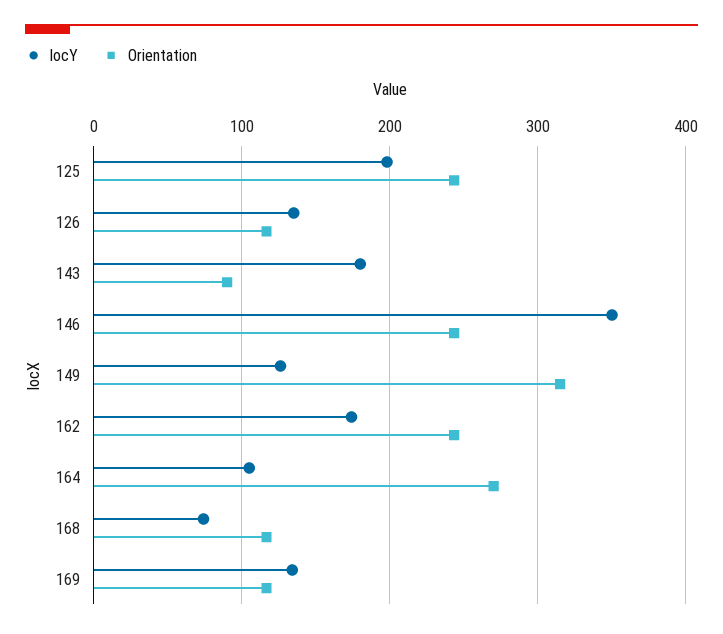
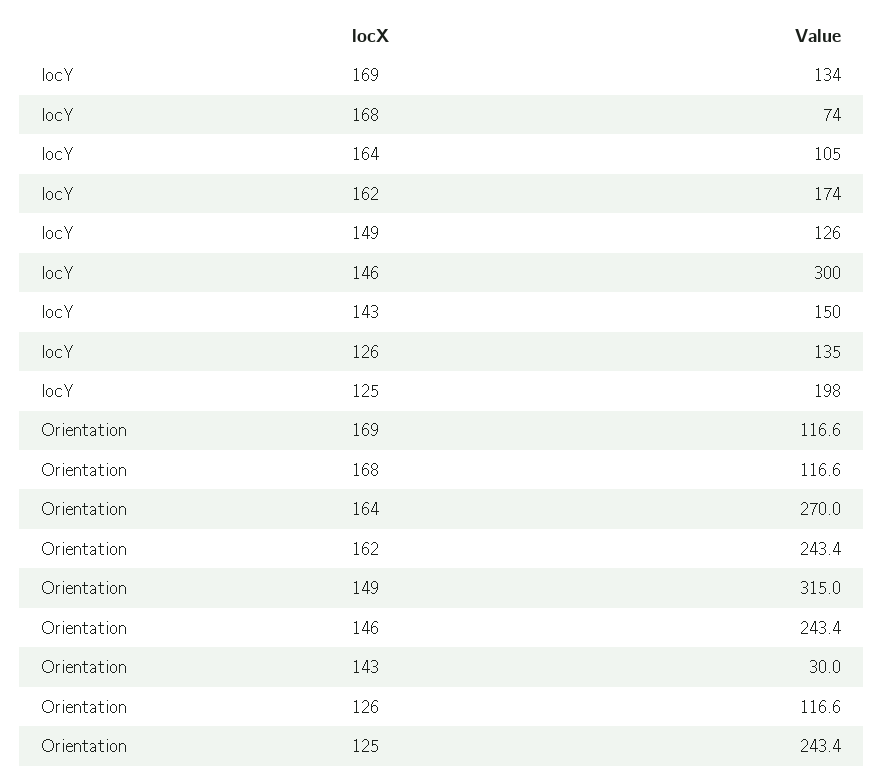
  {
    "locY": {
      "125": 198,
      "126": 135,
-     "143": 180,
+     "143": 150,
-     "146": 350,
+     "146": 300,
      "149": 126,
      "162": 174,
      "164": 105,
      "168": 74,
      "169": 134
    },
    "Orientation": {
      "125": 243.4,
      "126": 116.6,
-     "143": 90,
+     "143": 30,
      "146": 243.4,
      "149": 315,
      "162": 243.4,
      "164": 270,
      "168": 116.6,
      "169": 116.6
    }
  }

